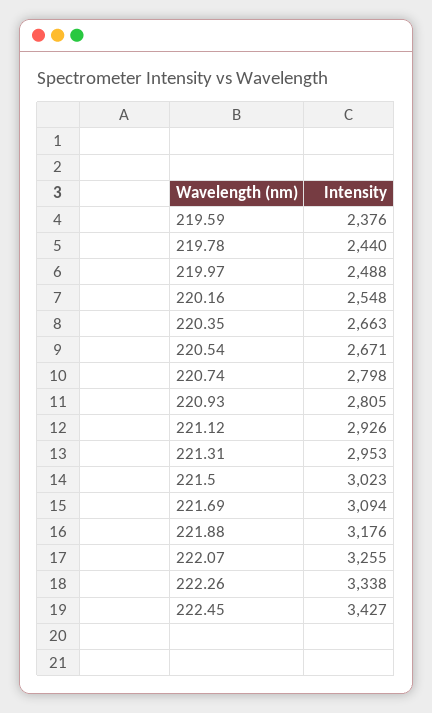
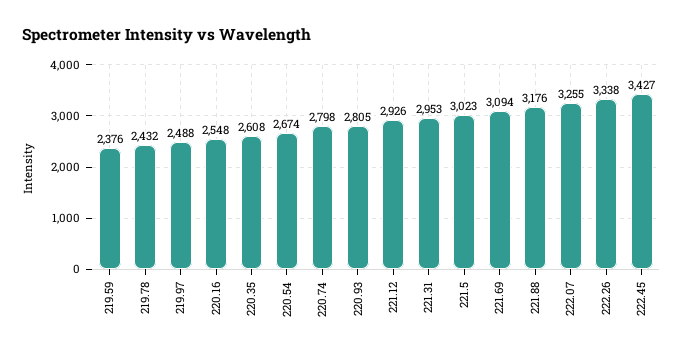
  {
    "219.59": 2376,
-   "219.78": 2440,
+   "219.78": 2432,
    "219.97": 2488,
    "220.16": 2548,
-   "220.35": 2663,
+   "220.35": 2608,
-   "220.54": 2671,
+   "220.54": 2674,
    "220.74": 2798,
    "220.93": 2805,
    "221.12": 2926,
    "221.31": 2953,
    "221.5": 3023,
    "221.69": 3094,
    "221.88": 3176,
    "222.07": 3255,
    "222.26": 3338,
    "222.45": 3427
  }

